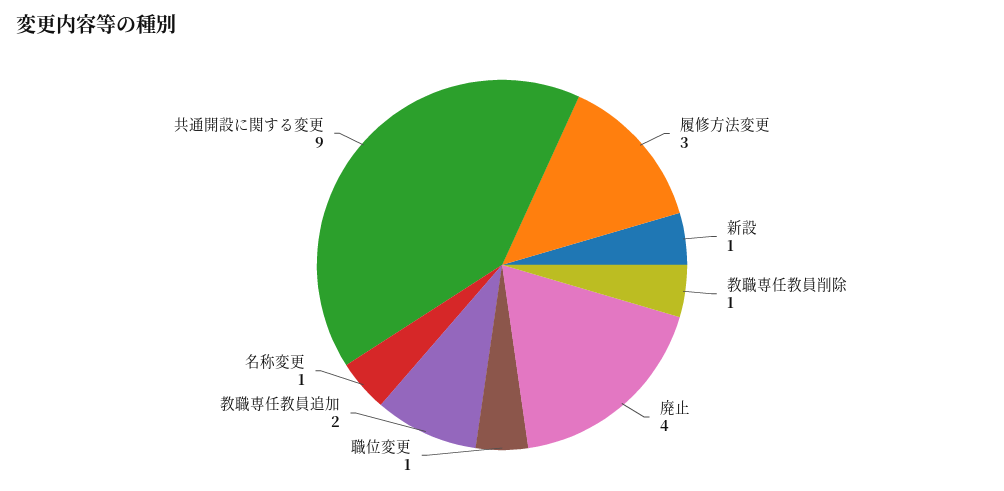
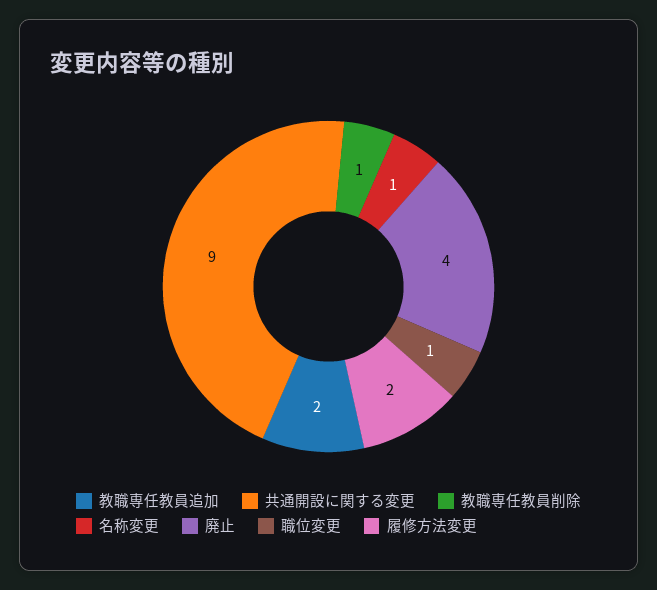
  {
-   "履修方法変更": 3,
+   "履修方法変更": 2,
-   "新設": 1,
    "教職専任教員削除": 1,
    "廃止": 4,
    "職位変更": 1,
    "教職専任教員追加": 2,
    "名称変更": 1,
    "共通開設に関する変更": 9
  }

